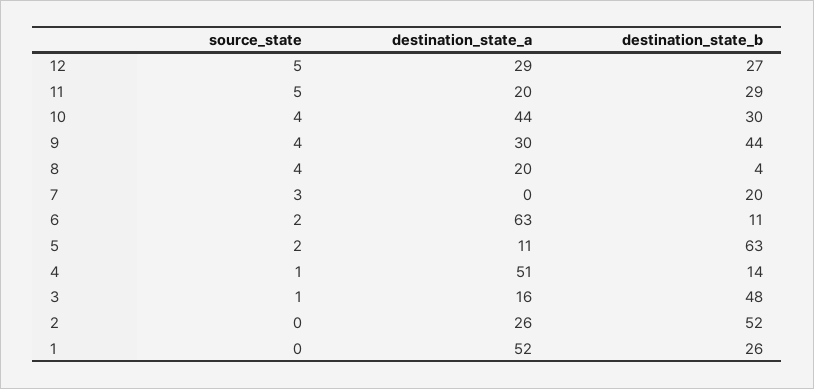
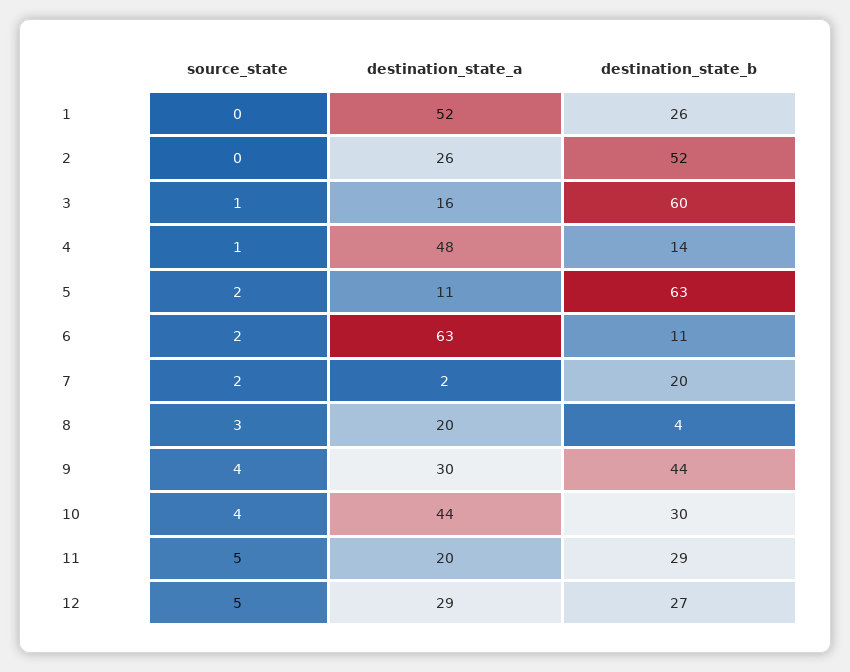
  {
    "source_state": {
      "12": 5,
      "11": 5,
      "10": 4,
      "9": 4,
-     "8": 4,
+     "8": 3,
-     "7": 3,
+     "7": 2,
      "6": 2,
      "5": 2,
      "4": 1,
      "3": 1,
      "2": 0,
      "1": 0
    },
    "destination_state_a": {
      "12": 29,
      "11": 20,
      "10": 44,
      "9": 30,
      "8": 20,
-     "7": 0,
+     "7": 2,
      "6": 63,
      "5": 11,
-     "4": 51,
+     "4": 48,
      "3": 16,
      "2": 26,
      "1": 52
    },
    "destination_state_b": {
      "12": 27,
      "11": 29,
      "10": 30,
      "9": 44,
      "8": 4,
      "7": 20,
      "6": 11,
      "5": 63,
      "4": 14,
-     "3": 48,
+     "3": 60,
      "2": 52,
      "1": 26
    }
  }

